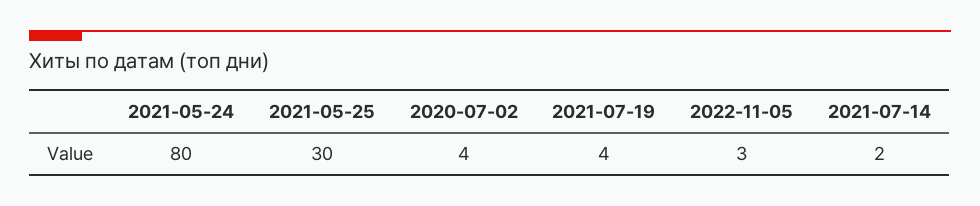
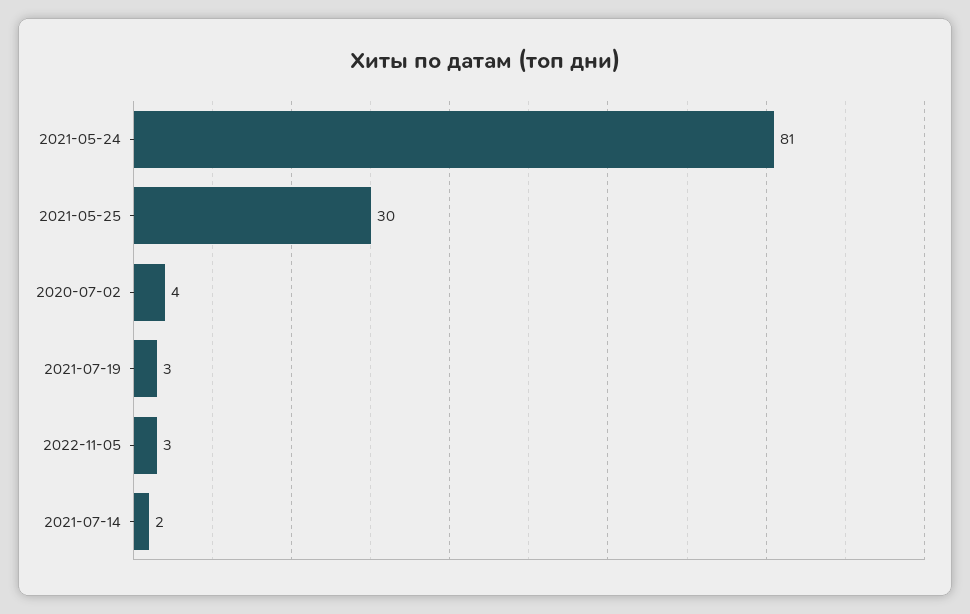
  {
-   "2021-05-24": 80,
+   "2021-05-24": 81,
    "2021-05-25": 30,
    "2020-07-02": 4,
-   "2021-07-19": 4,
+   "2021-07-19": 3,
    "2022-11-05": 3,
    "2021-07-14": 2
  }

